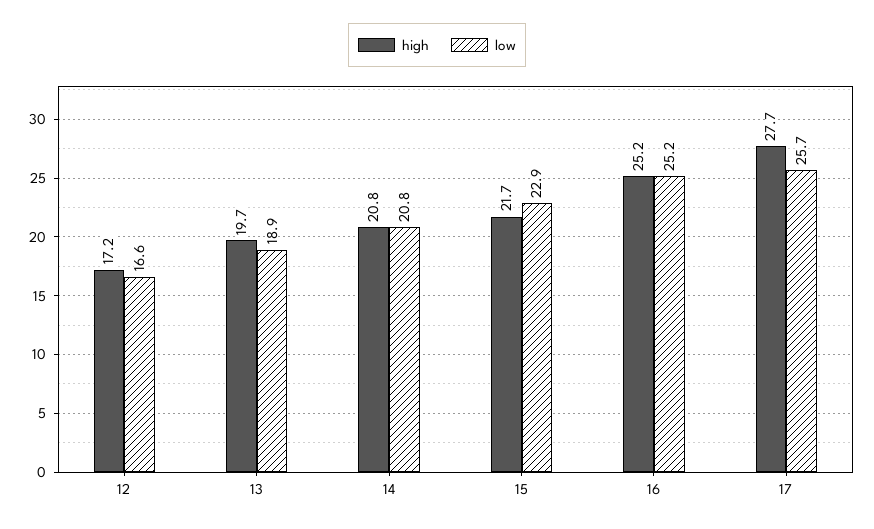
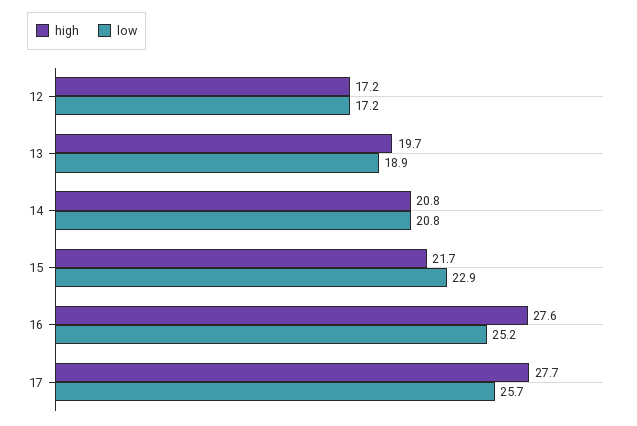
  {
    "high": {
      "12": 17.2,
      "13": 19.7,
      "14": 20.8,
      "15": 21.7,
-     "16": 25.2,
+     "16": 27.6,
      "17": 27.7
    },
    "low": {
-     "12": 16.6,
+     "12": 17.2,
      "13": 18.9,
      "14": 20.8,
      "15": 22.9,
      "16": 25.2,
      "17": 25.7
    }
  }

